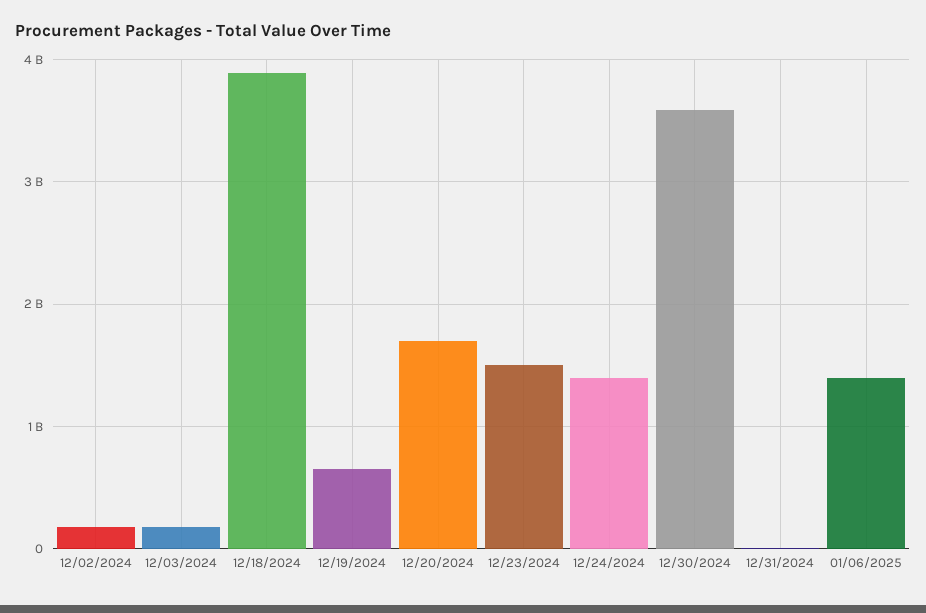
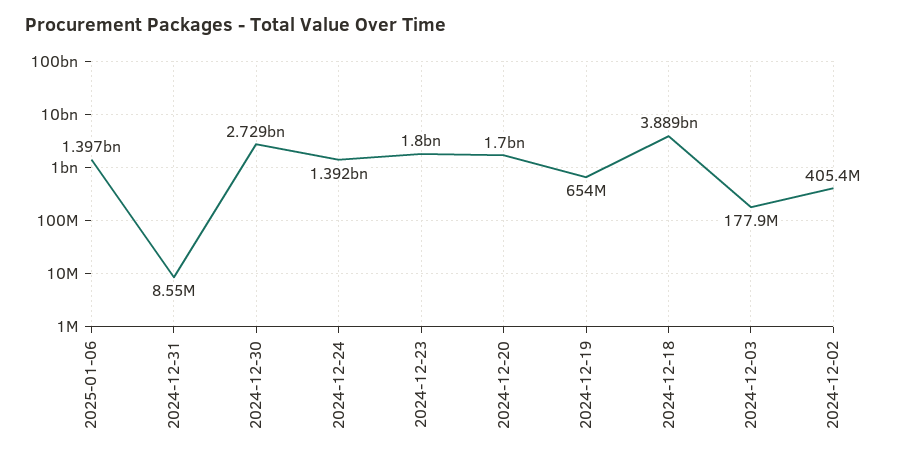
  {
-   "12/02/2024": 200000000,
+   "12/02/2024": 405400000,
    "12/03/2024": 177900000,
    "12/18/2024": 3889000000,
    "12/19/2024": 654000000,
    "12/20/2024": 1700000000,
-   "12/23/2024": 1500000000,
+   "12/23/2024": 1800000000,
    "12/24/2024": 1392000000,
-   "12/30/2024": 3600000000,
+   "12/30/2024": 2729000000,
    "12/31/2024": 8550000,
    "01/06/2025": 1397000000
  }

